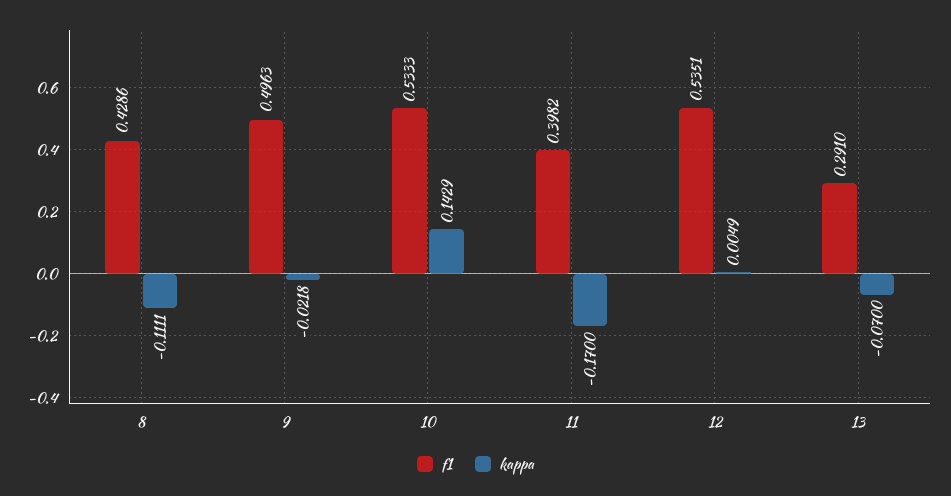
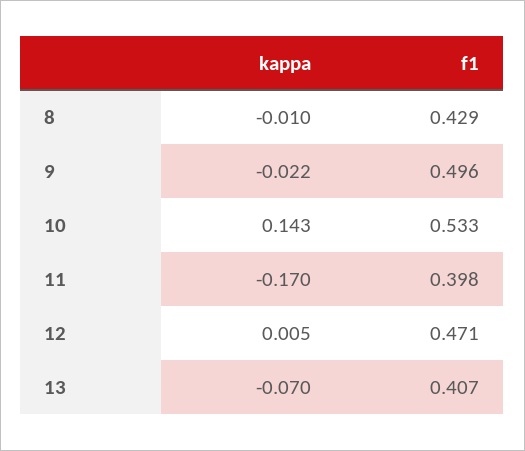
  {
    "f1": {
      "8": 0.4286,
      "9": 0.4963,
      "10": 0.5333,
      "11": 0.3982,
-     "12": 0.5351,
+     "12": 0.471,
-     "13": 0.291
+     "13": 0.407
    },
    "kappa": {
-     "8": -0.1111,
+     "8": -0.01,
      "9": -0.0218,
      "10": 0.1429,
      "11": -0.17,
      "12": 0.0049,
      "13": -0.07
    }
  }

